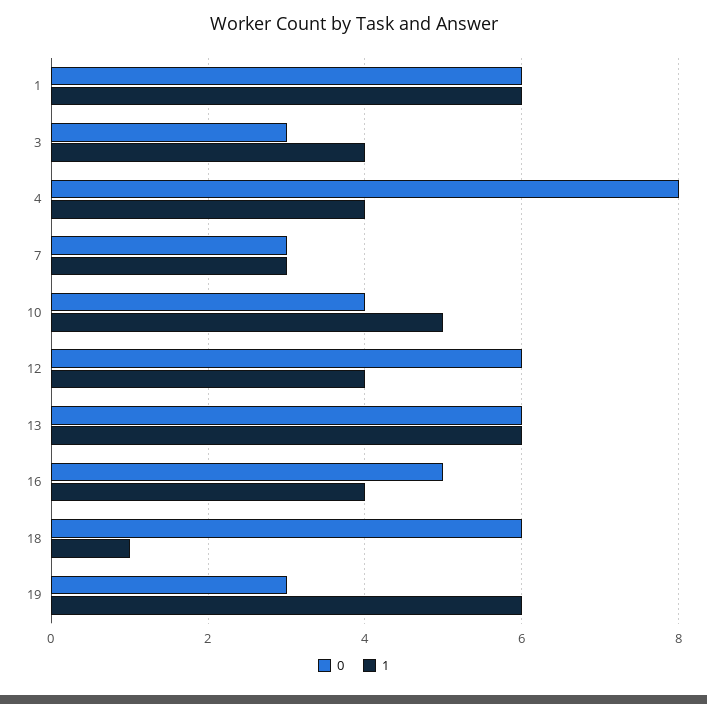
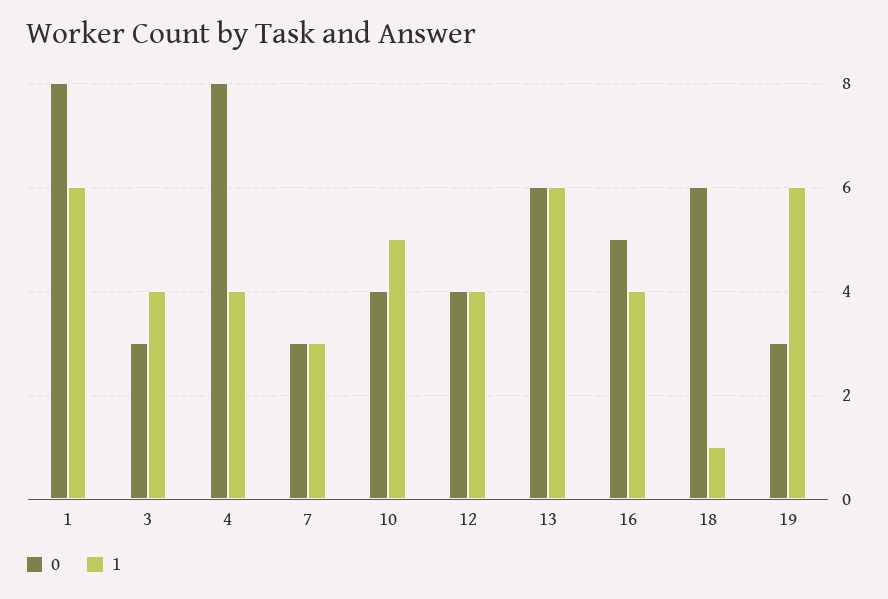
  {
    "0": {
-     "1": 6,
+     "1": 8,
      "3": 3,
      "4": 8,
      "7": 3,
      "10": 4,
-     "12": 6,
+     "12": 4,
      "13": 6,
      "16": 5,
      "18": 6,
      "19": 3
    },
    "1": {
      "1": 6,
      "3": 4,
      "4": 4,
      "7": 3,
      "10": 5,
      "12": 4,
      "13": 6,
      "16": 4,
      "18": 1,
      "19": 6
    }
  }

